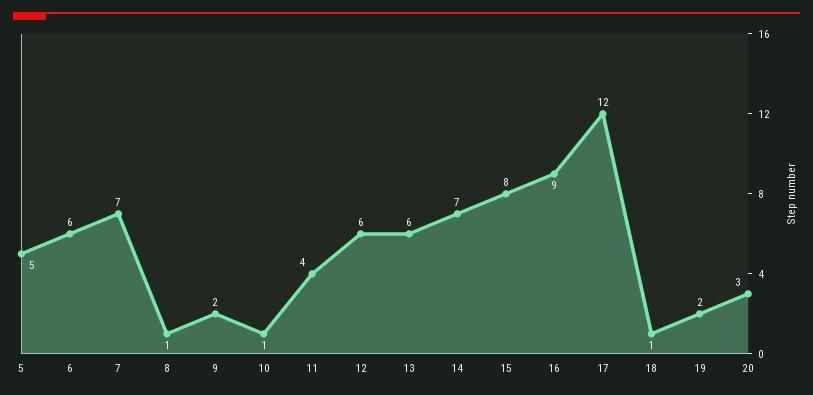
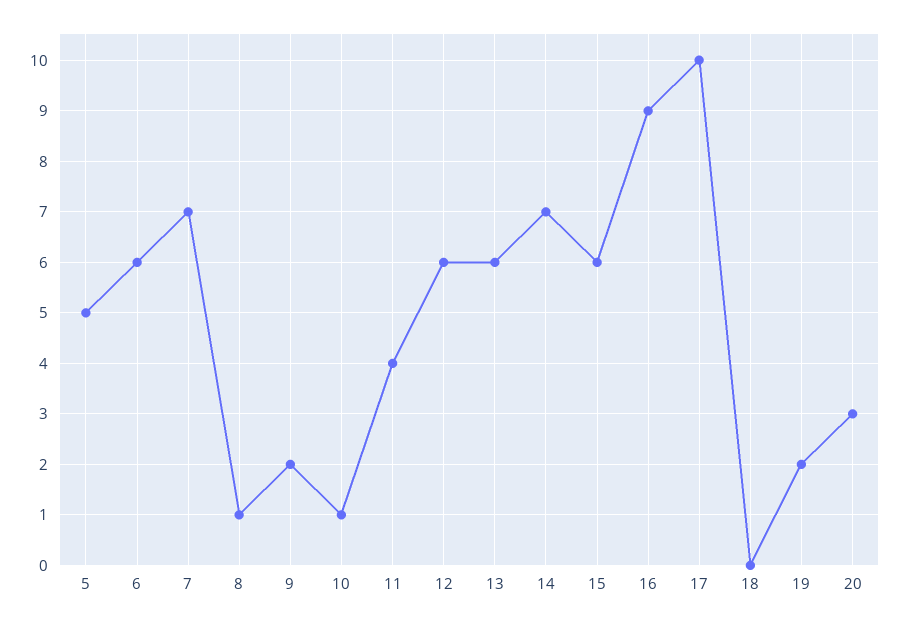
  {
    "5": 5,
    "6": 6,
    "7": 7,
    "8": 1,
    "9": 2,
    "10": 1,
    "11": 4,
    "12": 6,
    "13": 6,
    "14": 7,
-   "15": 8,
+   "15": 6,
    "16": 9,
-   "17": 12,
+   "17": 10,
-   "18": 1,
+   "18": 0,
    "19": 2,
    "20": 3
  }

